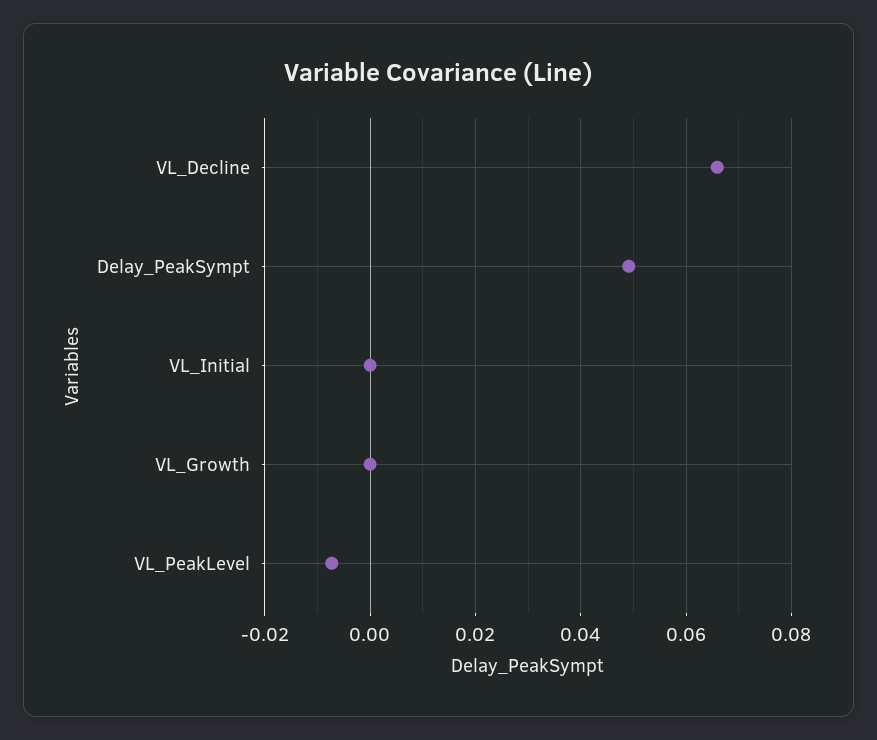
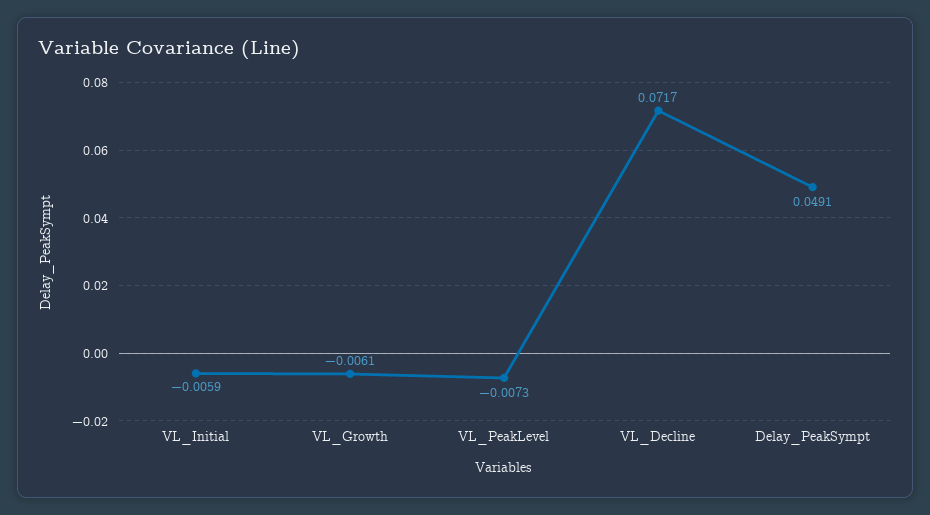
  {
-   "VL_Decline": 0.066,
+   "VL_Decline": 0.0717,
    "Delay_PeakSympt": 0.0491,
-   "VL_Initial": 0,
+   "VL_Initial": -0.0059,
-   "VL_Growth": 0,
+   "VL_Growth": -0.0061,
    "VL_PeakLevel": -0.0073
  }

